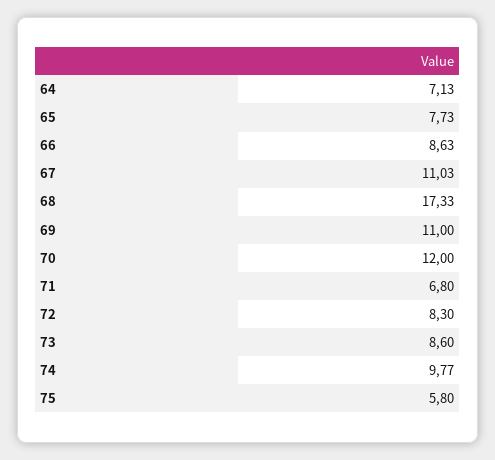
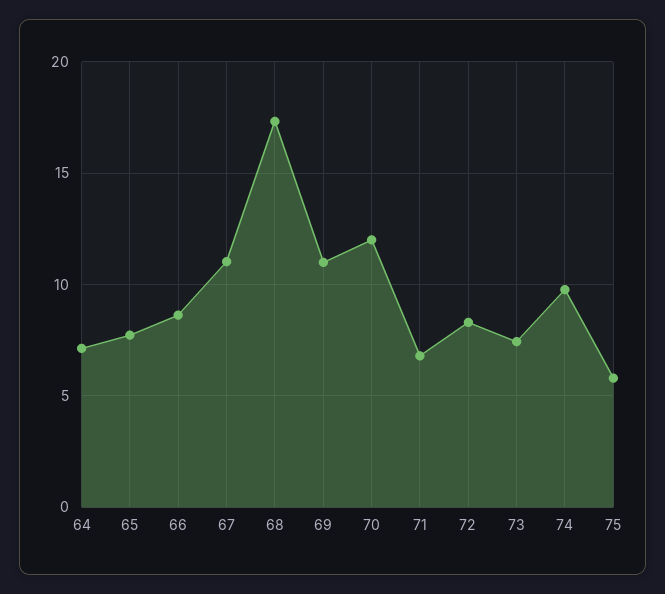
  {
    "64": 7.13,
    "65": 7.73,
    "66": 8.63,
    "67": 11.03,
    "68": 17.33,
    "69": 11,
    "70": 12,
    "71": 6.8,
    "72": 8.3,
-   "73": 8.6,
+   "73": 7.5,
    "74": 9.77,
    "75": 5.8
  }

